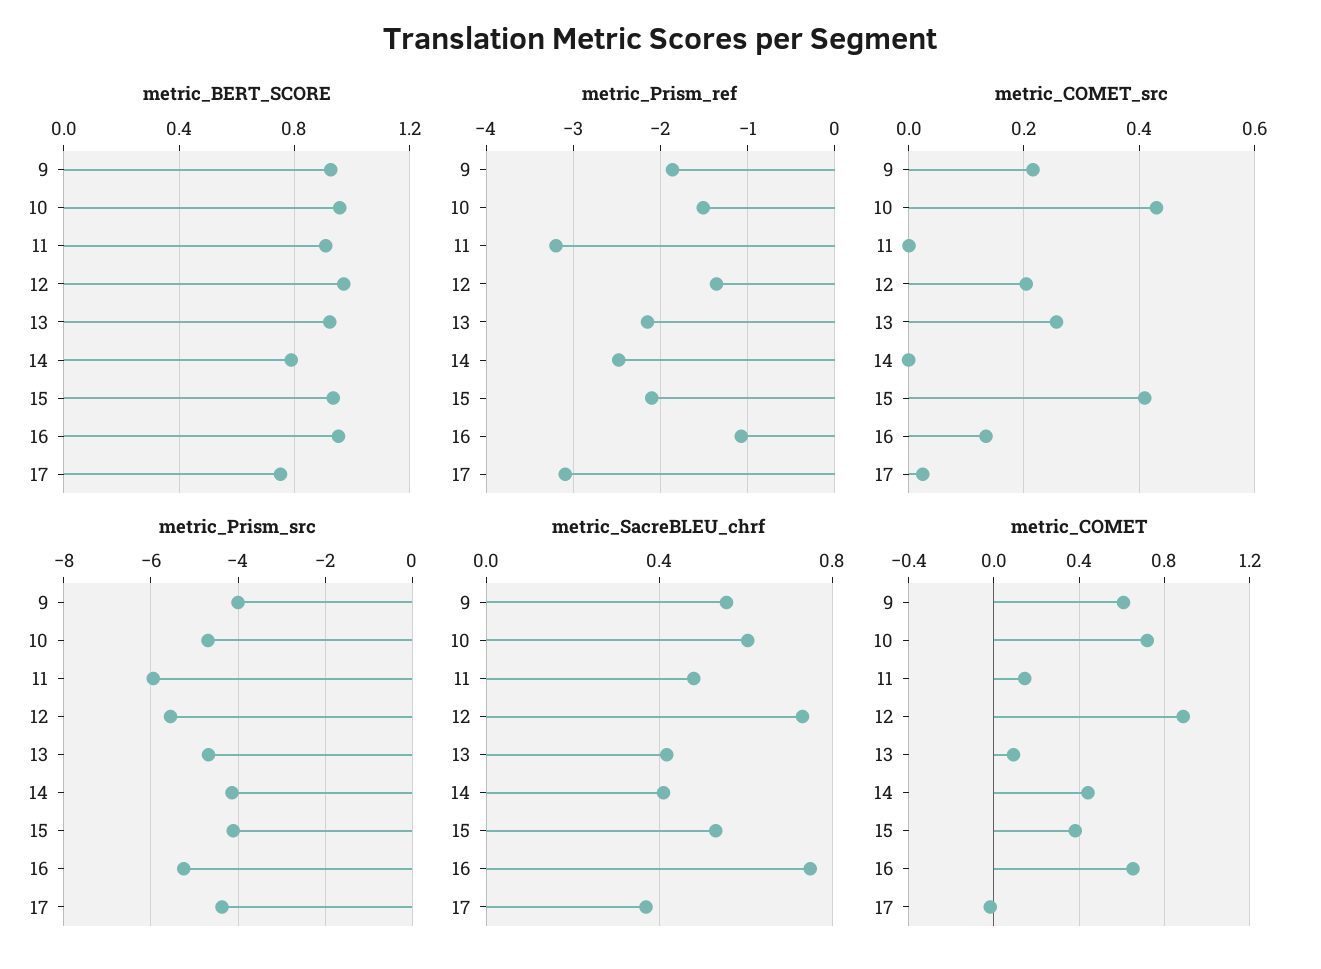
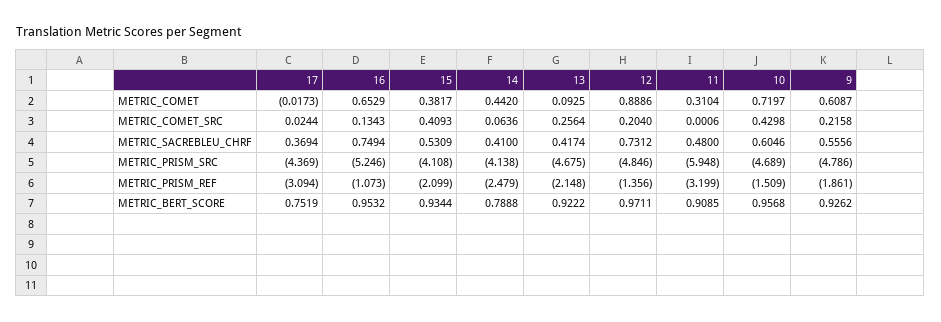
  {
    "metric_BERT_SCORE": {
      "9": 0.9262,
      "10": 0.9568,
      "11": 0.9085,
      "12": 0.9711,
      "13": 0.9222,
      "14": 0.7888,
      "15": 0.9344,
      "16": 0.9532,
      "17": 0.7519
    },
    "metric_Prism_ref": {
      "9": -1.861,
      "10": -1.509,
      "11": -3.199,
      "12": -1.356,
      "13": -2.148,
      "14": -2.479,
      "15": -2.099,
      "16": -1.073,
      "17": -3.094
    },
    "metric_COMET_src": {
      "9": 0.2158,
      "10": 0.4298,
      "11": 0.0006,
      "12": 0.204,
      "13": 0.2564,
-     "14": 0,
+     "14": 0.0636,
      "15": 0.4093,
      "16": 0.1343,
      "17": 0.0244
    },
    "metric_Prism_src": {
-     "9": -4,
+     "9": -4.786,
      "10": -4.689,
      "11": -5.948,
-     "12": -5.6,
+     "12": -4.846,
      "13": -4.675,
      "14": -4.138,
      "15": -4.108,
      "16": -5.246,
      "17": -4.369
    },
    "metric_SacreBLEU_chrf": {
      "9": 0.5556,
      "10": 0.6046,
      "11": 0.48,
      "12": 0.7312,
      "13": 0.4174,
      "14": 0.41,
      "15": 0.5309,
      "16": 0.7494,
      "17": 0.3694
    },
    "metric_COMET": {
      "9": 0.6087,
      "10": 0.7197,
-     "11": 0.15,
+     "11": 0.3104,
      "12": 0.8886,
      "13": 0.0925,
      "14": 0.442,
      "15": 0.3817,
      "16": 0.6529,
      "17": -0.0173
    }
  }

